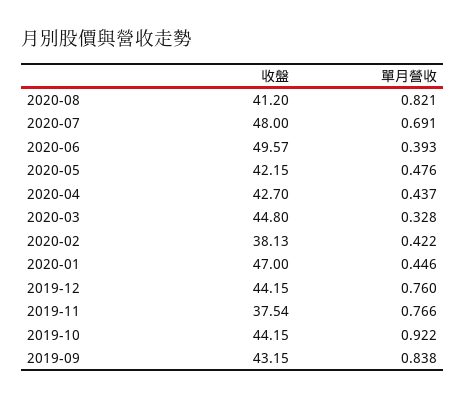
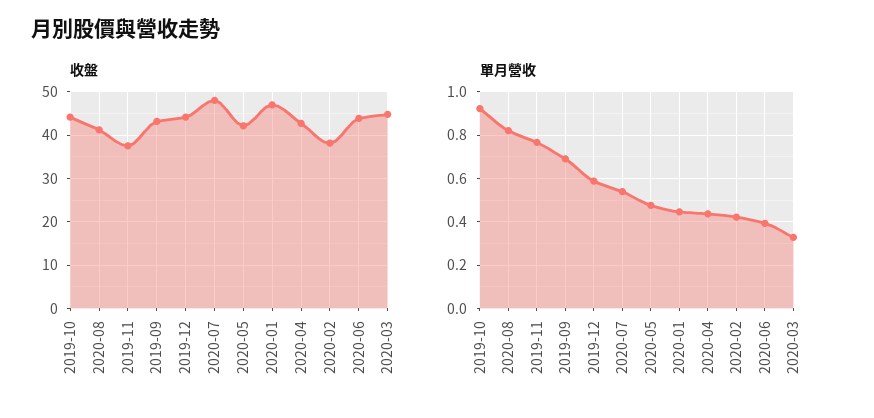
  {
    "收盤": {
      "2020-08": 41.2,
      "2020-07": 48,
-     "2020-06": 49.57,
+     "2020-06": 44,
      "2020-05": 42.15,
      "2020-04": 42.7,
      "2020-03": 44.8,
      "2020-02": 38.13,
      "2020-01": 47,
      "2019-12": 44.15,
      "2019-11": 37.54,
      "2019-10": 44.15,
      "2019-09": 43.15
    },
    "單月營收": {
      "2020-08": 0.821,
-     "2020-07": 0.691,
+     "2020-07": 0.55,
      "2020-06": 0.393,
      "2020-05": 0.476,
      "2020-04": 0.437,
      "2020-03": 0.328,
      "2020-02": 0.422,
      "2020-01": 0.446,
-     "2019-12": 0.76,
+     "2019-12": 0.6,
      "2019-11": 0.766,
      "2019-10": 0.922,
-     "2019-09": 0.838
+     "2019-09": 0.7
    }
  }

